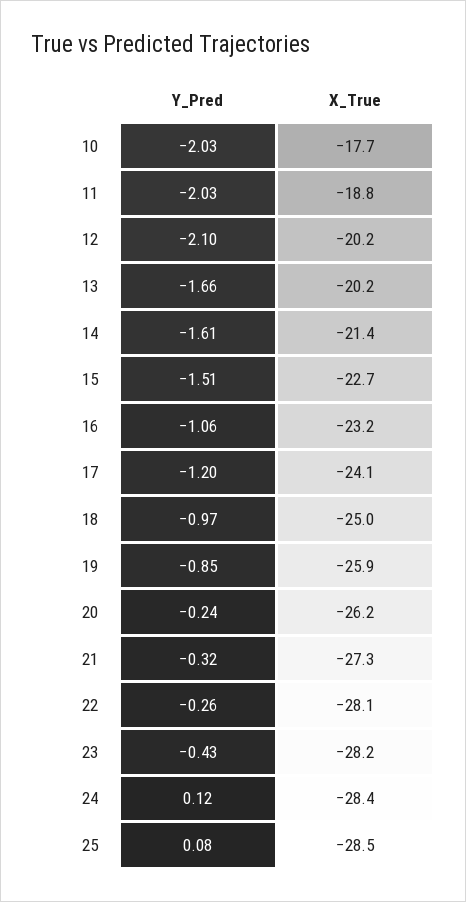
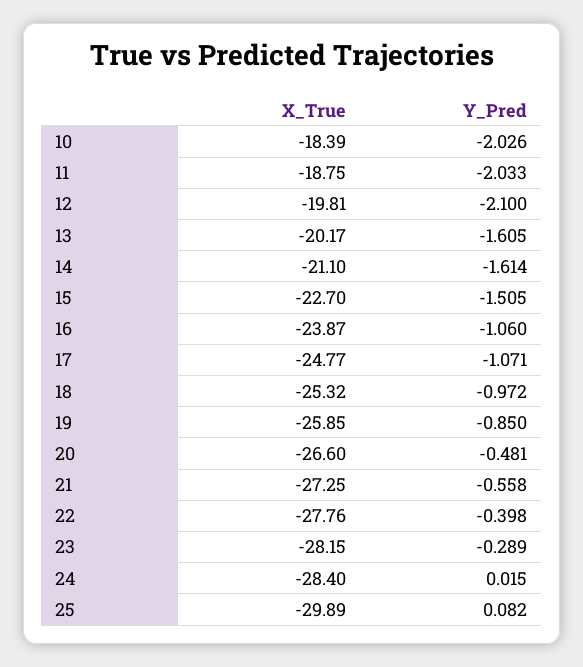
  {
    "Y_Pred": {
      "10": -2.026,
      "11": -2.033,
      "12": -2.1,
-     "13": -1.66,
+     "13": -1.605,
      "14": -1.614,
      "15": -1.505,
      "16": -1.06,
-     "17": -1.2,
+     "17": -1.071,
      "18": -0.972,
      "19": -0.85,
-     "20": -0.24,
+     "20": -0.481,
-     "21": -0.32,
+     "21": -0.558,
-     "22": -0.26,
+     "22": -0.398,
-     "23": -0.43,
+     "23": -0.289,
-     "24": 0.12,
+     "24": 0.015,
      "25": 0.082
    },
    "X_True": {
-     "10": -17.7,
+     "10": -18.39,
      "11": -18.75,
-     "12": -20.2,
+     "12": -19.81,
      "13": -20.17,
-     "14": -21.4,
+     "14": -21.1,
      "15": -22.7,
-     "16": -23.2,
+     "16": -23.87,
-     "17": -24.1,
+     "17": -24.77,
-     "18": -25,
+     "18": -25.32,
      "19": -25.85,
-     "20": -26.2,
+     "20": -26.6,
      "21": -27.25,
-     "22": -28.1,
+     "22": -27.76,
      "23": -28.15,
      "24": -28.4,
-     "25": -28.5
+     "25": -29.89
    }
  }

